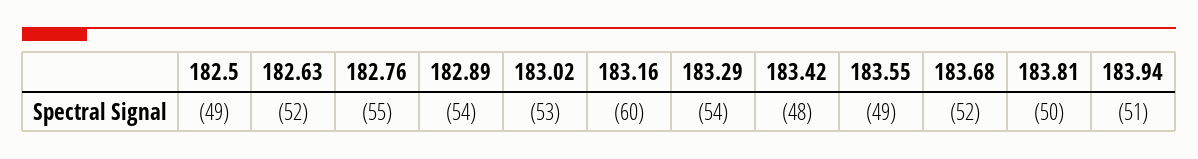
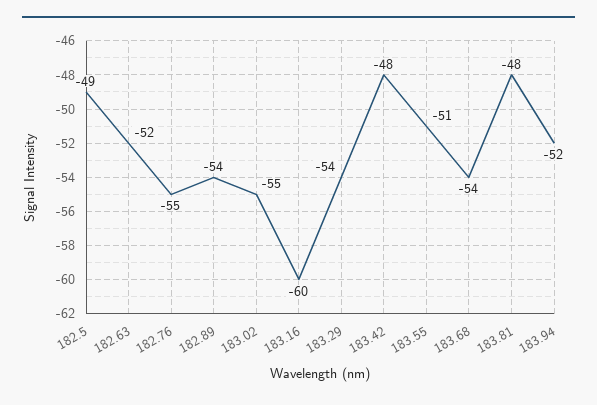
  {
    "182.5": -49,
    "182.63": -52,
    "182.76": -55,
    "182.89": -54,
-   "183.02": -53,
+   "183.02": -55,
    "183.16": -60,
    "183.29": -54,
    "183.42": -48,
-   "183.55": -49,
+   "183.55": -51,
-   "183.68": -52,
+   "183.68": -54,
-   "183.81": -50,
+   "183.81": -48,
-   "183.94": -51
+   "183.94": -52
  }

